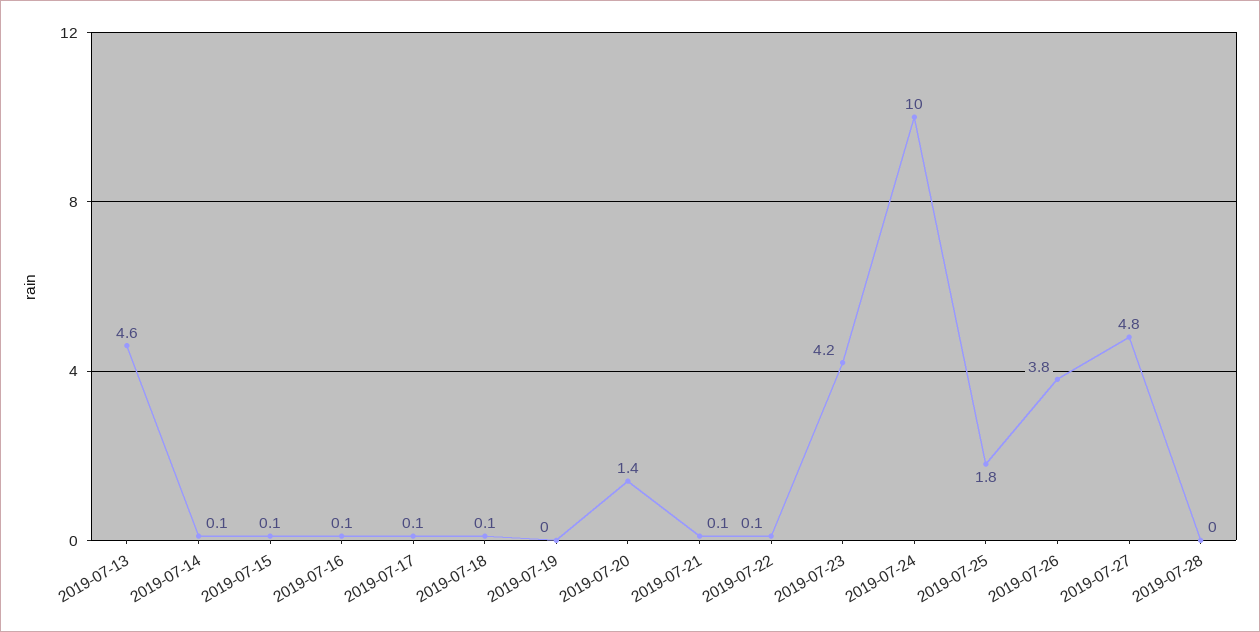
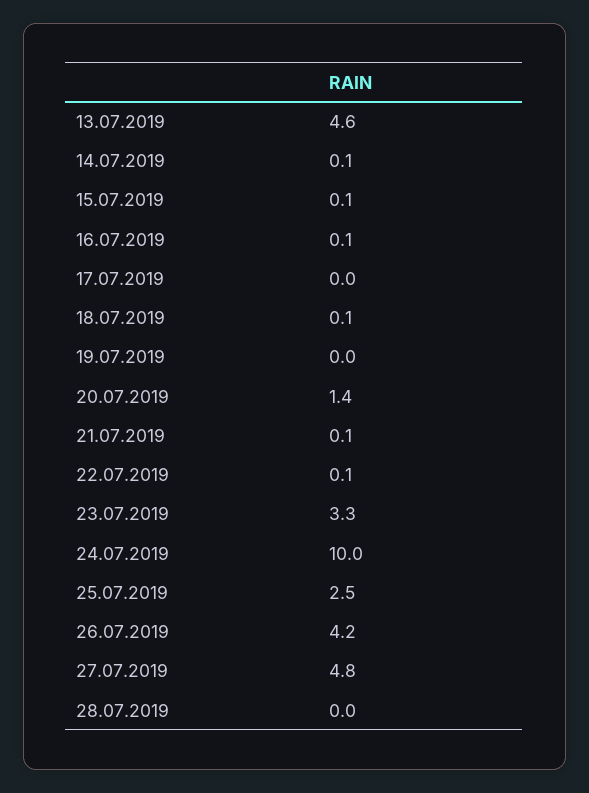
  {
    "2019-07-13": 4.6,
    "2019-07-14": 0.1,
    "2019-07-15": 0.1,
    "2019-07-16": 0.1,
-   "2019-07-17": 0.1,
+   "2019-07-17": 0,
    "2019-07-18": 0.1,
    "2019-07-19": 0,
    "2019-07-20": 1.4,
    "2019-07-21": 0.1,
    "2019-07-22": 0.1,
-   "2019-07-23": 4.2,
+   "2019-07-23": 3.3,
    "2019-07-24": 10,
-   "2019-07-25": 1.8,
+   "2019-07-25": 2.5,
-   "2019-07-26": 3.8,
+   "2019-07-26": 4.2,
    "2019-07-27": 4.8,
    "2019-07-28": 0
  }

